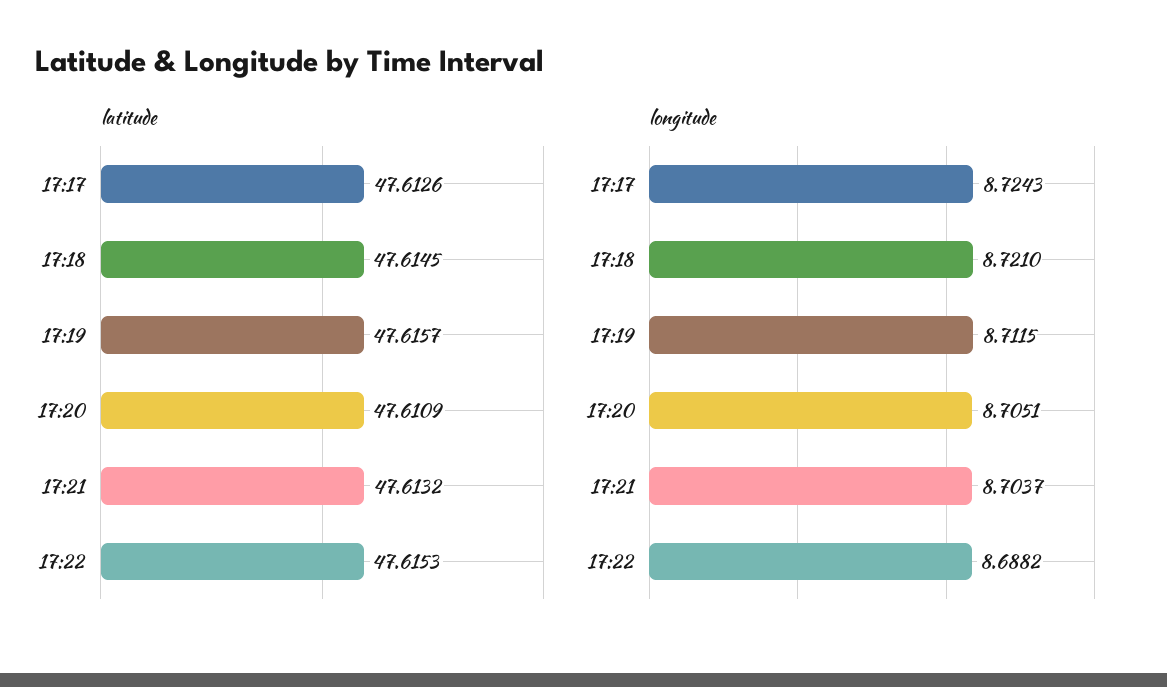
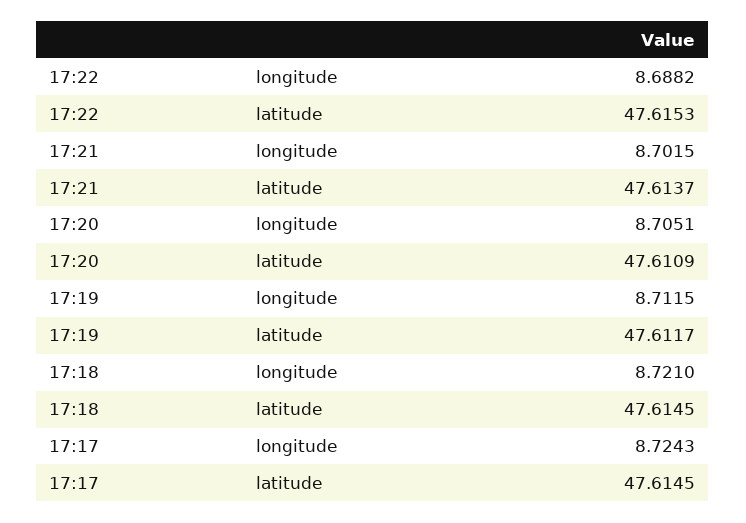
  {
    "latitude": {
-     "17:17": 47.6126,
+     "17:17": 47.6145,
      "17:18": 47.6145,
-     "17:19": 47.6157,
+     "17:19": 47.6117,
      "17:20": 47.6109,
-     "17:21": 47.6132,
+     "17:21": 47.6137,
      "17:22": 47.6153
    },
    "longitude": {
      "17:17": 8.7243,
      "17:18": 8.721,
      "17:19": 8.7115,
      "17:20": 8.7051,
-     "17:21": 8.7037,
+     "17:21": 8.7015,
      "17:22": 8.6882
    }
  }

